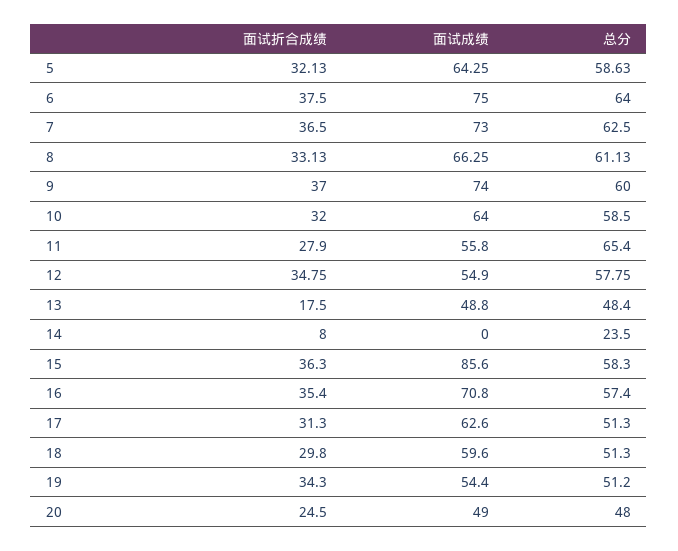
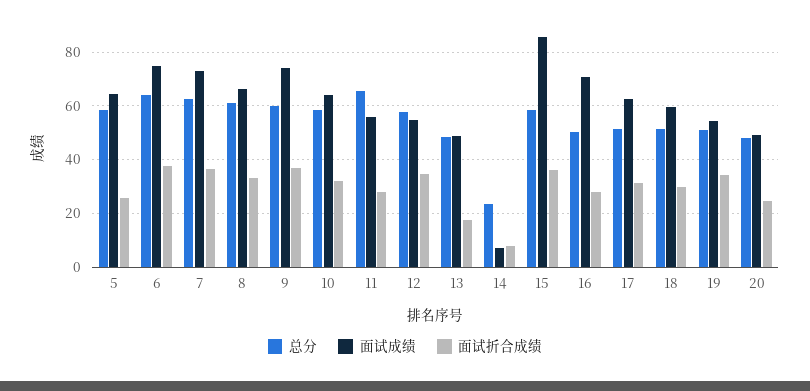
  {
    "面试折合成绩": {
-     "5": 32.13,
+     "5": 25,
      "6": 37.5,
      "7": 36.5,
      "8": 33.13,
      "9": 37,
      "10": 32,
      "11": 27.9,
      "12": 34.75,
      "13": 17.5,
      "14": 8,
      "15": 36.3,
-     "16": 35.4,
+     "16": 27.5,
      "17": 31.3,
      "18": 29.8,
      "19": 34.3,
      "20": 24.5
    },
    "面试成绩": {
      "5": 64.25,
      "6": 75,
      "7": 73,
      "8": 66.25,
      "9": 74,
      "10": 64,
      "11": 55.8,
      "12": 54.9,
      "13": 48.8,
-     "14": 0,
+     "14": 7.5,
      "15": 85.6,
      "16": 70.8,
      "17": 62.6,
      "18": 59.6,
      "19": 54.4,
      "20": 49
    },
    "总分": {
      "5": 58.63,
      "6": 64,
      "7": 62.5,
      "8": 61.13,
      "9": 60,
      "10": 58.5,
      "11": 65.4,
      "12": 57.75,
      "13": 48.4,
      "14": 23.5,
      "15": 58.3,
-     "16": 57.4,
+     "16": 50,
      "17": 51.3,
      "18": 51.3,
      "19": 51.2,
      "20": 48
    }
  }

